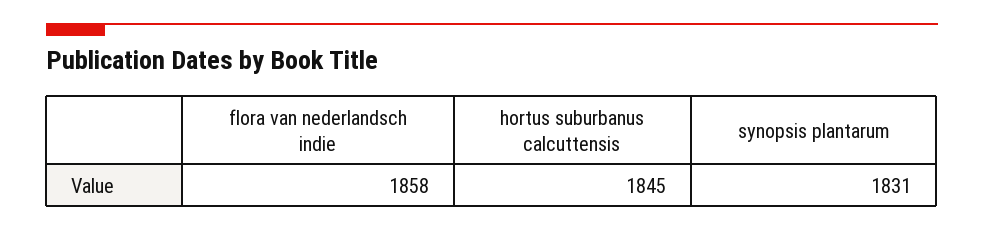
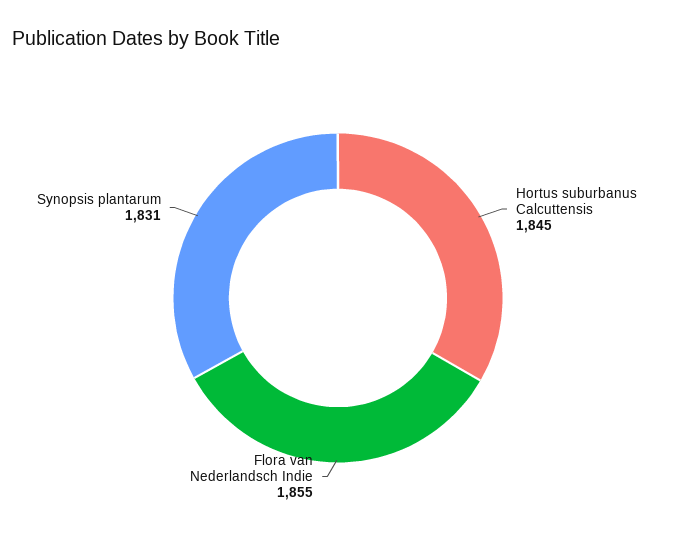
  {
-   "flora van nederlandsch indie": 1858,
+   "flora van nederlandsch indie": 1855,
    "hortus suburbanus calcuttensis": 1845,
    "synopsis plantarum": 1831
  }

